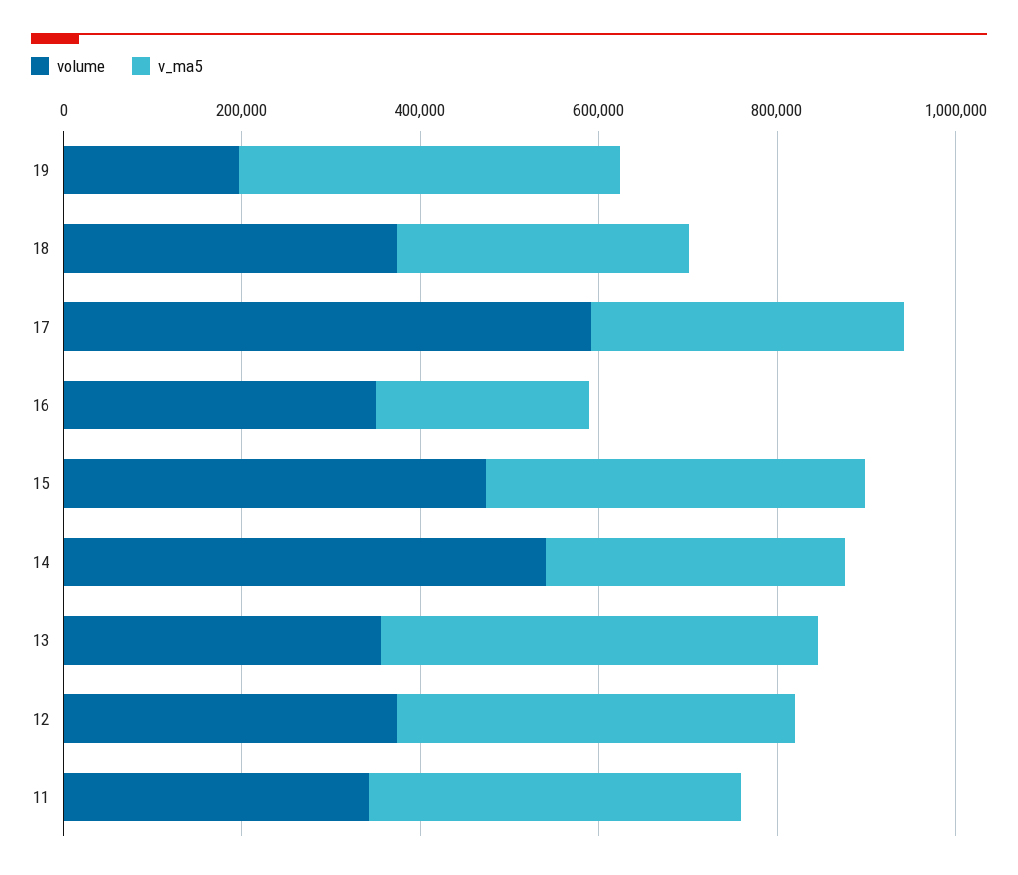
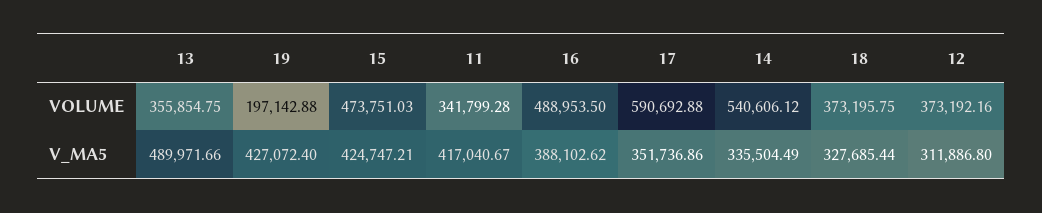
  {
    "volume": {
      "19": 197142.88,
      "18": 373195.75,
      "17": 590692.88,
-     "16": 350000,
+     "16": 488953.5,
      "15": 473751.03,
      "14": 540606.12,
      "13": 355854.75,
      "12": 373192.16,
      "11": 341799.28
    },
    "v_ma5": {
      "19": 427072.4,
      "18": 327685.44,
      "17": 351736.86,
-     "16": 250000,
+     "16": 388102.62,
      "15": 424747.21,
      "14": 335504.49,
      "13": 489971.66,
-     "12": 450000,
+     "12": 311886.8,
      "11": 417040.67
    }
  }

